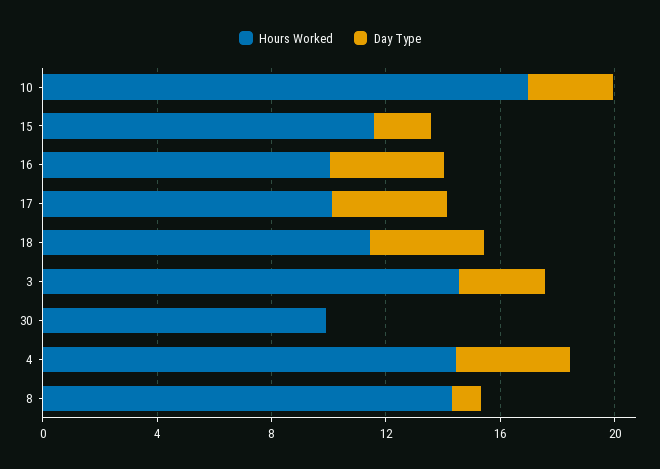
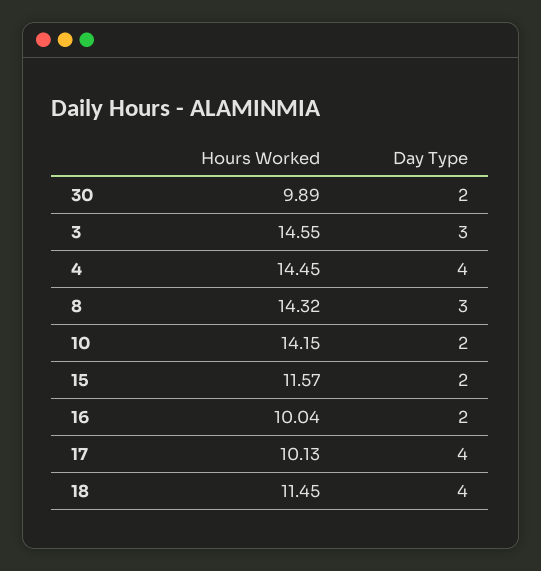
  {
    "Hours Worked": {
-     "10": 17,
+     "10": 14.15,
      "15": 11.57,
      "16": 10.04,
      "17": 10.13,
      "18": 11.45,
      "3": 14.55,
      "30": 9.89,
      "4": 14.45,
      "8": 14.32
    },
    "Day Type": {
-     "10": 3,
+     "10": 2,
      "15": 2,
-     "16": 4,
+     "16": 2,
      "17": 4,
      "18": 4,
      "3": 3,
-     "30": 0,
+     "30": 2,
      "4": 4,
-     "8": 1
+     "8": 3
    }
  }

